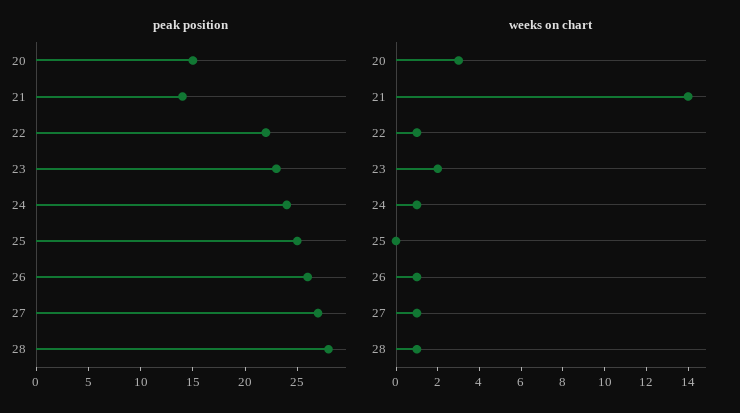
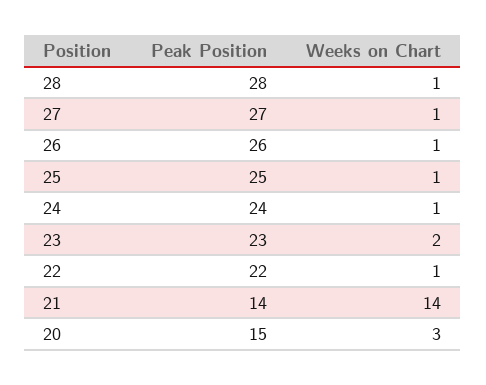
  {
    "peak position": {
      "20": 15,
      "21": 14,
      "22": 22,
      "23": 23,
      "24": 24,
      "25": 25,
      "26": 26,
      "27": 27,
      "28": 28
    },
    "weeks on chart": {
      "20": 3,
      "21": 14,
      "22": 1,
      "23": 2,
      "24": 1,
-     "25": 0,
+     "25": 1,
      "26": 1,
      "27": 1,
      "28": 1
    }
  }

